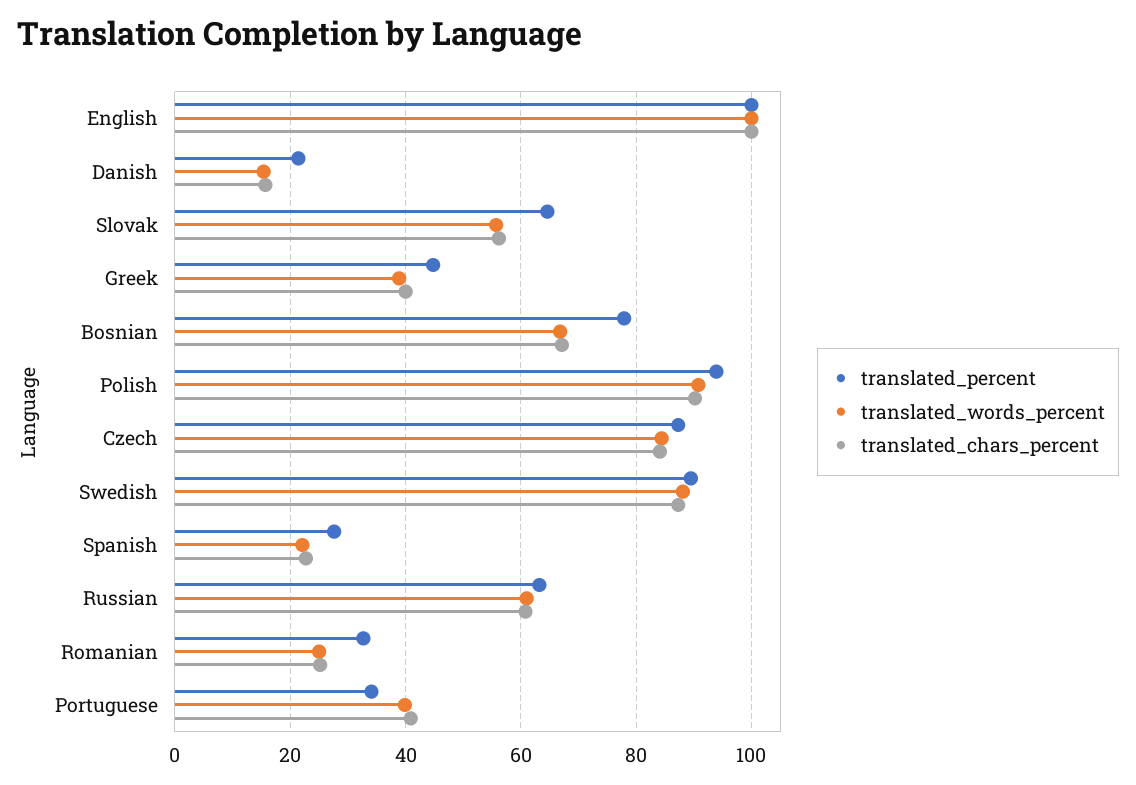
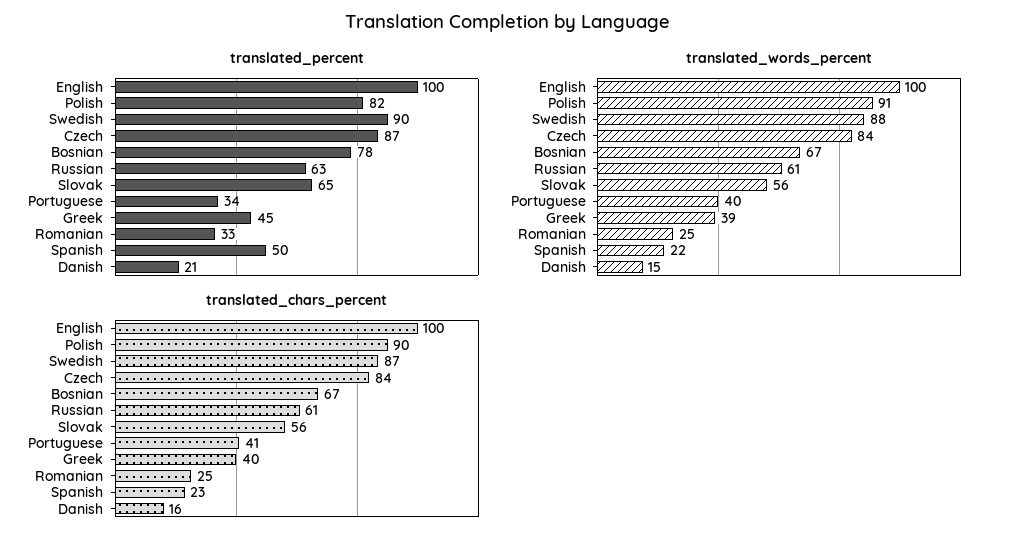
  {
    "translated_percent": {
      "English": 100,
      "Danish": 21,
      "Slovak": 65,
      "Greek": 45,
      "Bosnian": 78,
-     "Polish": 94,
+     "Polish": 82,
      "Czech": 87,
      "Swedish": 90,
-     "Spanish": 28,
+     "Spanish": 50,
      "Russian": 63,
      "Romanian": 33,
      "Portuguese": 34
    },
    "translated_words_percent": {
      "English": 100,
      "Danish": 15,
      "Slovak": 56,
      "Greek": 39,
      "Bosnian": 67,
      "Polish": 91,
      "Czech": 84,
      "Swedish": 88,
      "Spanish": 22,
      "Russian": 61,
      "Romanian": 25,
      "Portuguese": 40
    },
    "translated_chars_percent": {
      "English": 100,
      "Danish": 16,
      "Slovak": 56,
      "Greek": 40,
      "Bosnian": 67,
      "Polish": 90,
      "Czech": 84,
      "Swedish": 87,
      "Spanish": 23,
      "Russian": 61,
      "Romanian": 25,
      "Portuguese": 41
    }
  }

